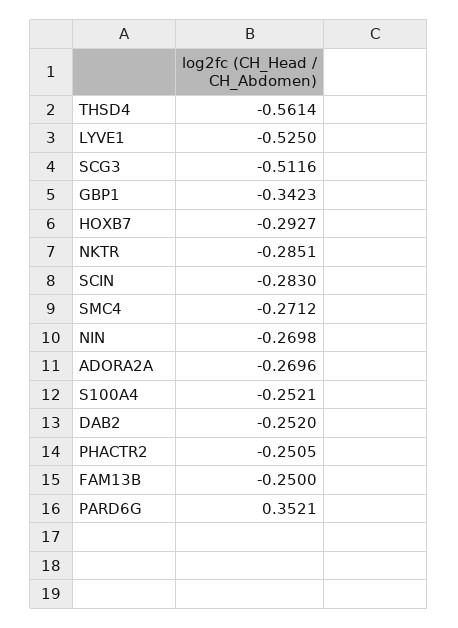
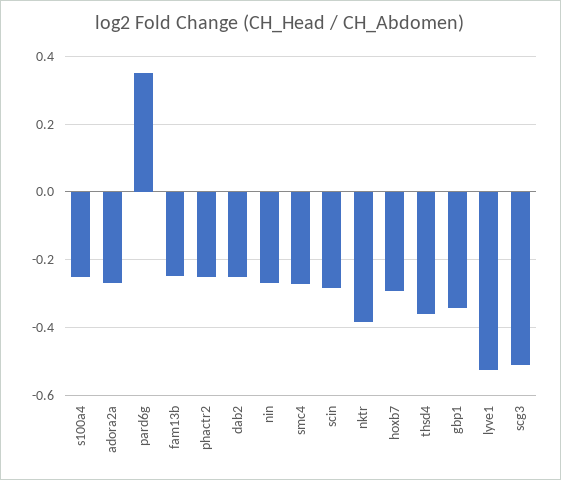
  {
-   "THSD4": -0.5614,
+   "THSD4": -0.36,
    "LYVE1": -0.525,
    "SCG3": -0.5116,
    "GBP1": -0.3423,
    "HOXB7": -0.2927,
-   "NKTR": -0.2851,
+   "NKTR": -0.38,
    "SCIN": -0.283,
    "SMC4": -0.2712,
    "NIN": -0.2698,
    "ADORA2A": -0.2696,
    "S100A4": -0.2521,
    "DAB2": -0.252,
    "PHACTR2": -0.2505,
    "FAM13B": -0.25,
    "PARD6G": 0.3521
  }

